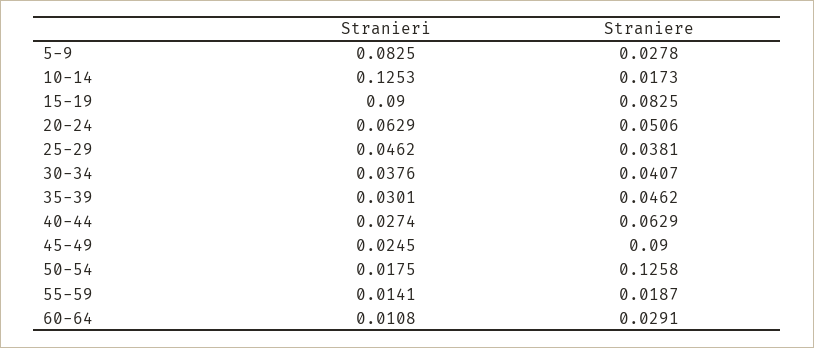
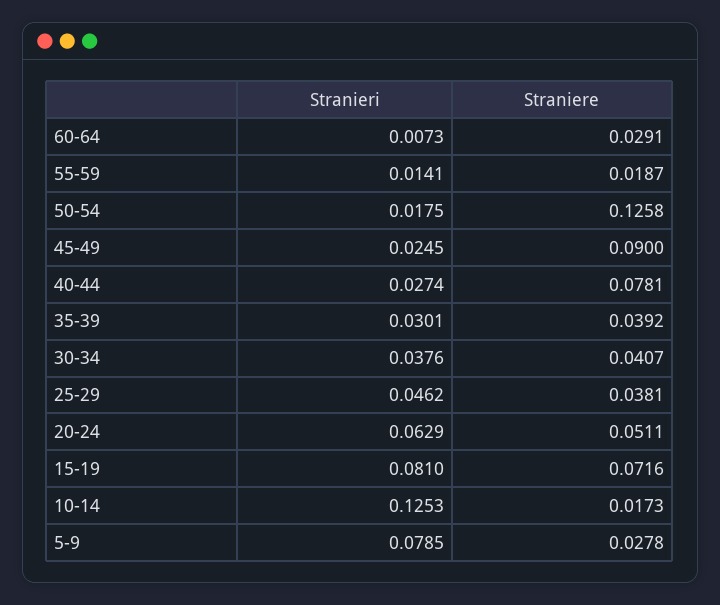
  {
    "Stranieri": {
-     "5-9": 0.0825,
+     "5-9": 0.0785,
      "10-14": 0.1253,
-     "15-19": 0.09,
+     "15-19": 0.081,
      "20-24": 0.0629,
      "25-29": 0.0462,
      "30-34": 0.0376,
      "35-39": 0.0301,
      "40-44": 0.0274,
      "45-49": 0.0245,
      "50-54": 0.0175,
      "55-59": 0.0141,
-     "60-64": 0.0108
+     "60-64": 0.0073
    },
    "Straniere": {
      "5-9": 0.0278,
      "10-14": 0.0173,
-     "15-19": 0.0825,
+     "15-19": 0.0716,
-     "20-24": 0.0506,
+     "20-24": 0.0511,
      "25-29": 0.0381,
      "30-34": 0.0407,
-     "35-39": 0.0462,
+     "35-39": 0.0392,
-     "40-44": 0.0629,
+     "40-44": 0.0781,
      "45-49": 0.09,
      "50-54": 0.1258,
      "55-59": 0.0187,
      "60-64": 0.0291
    }
  }

